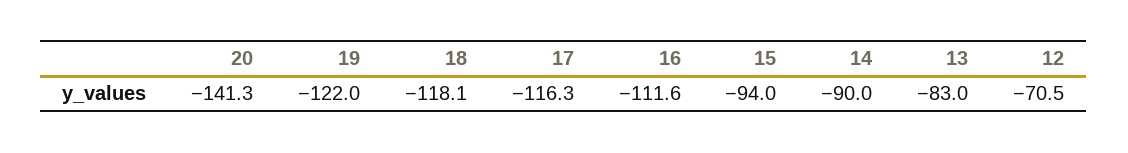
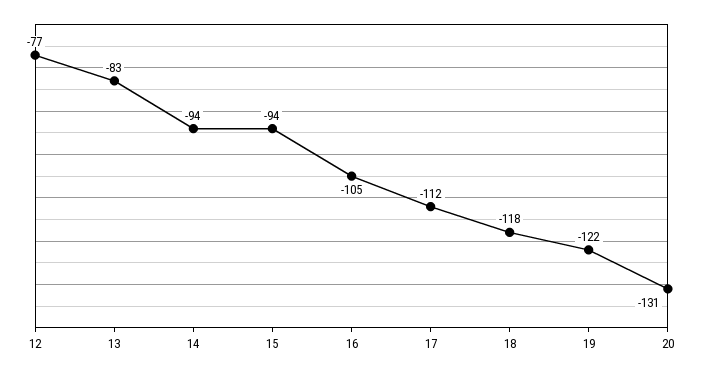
  {
-   "20": -141.3,
+   "20": -131,
    "19": -122,
    "18": -118.1,
-   "17": -116.3,
+   "17": -112,
-   "16": -111.6,
+   "16": -105,
    "15": -94,
-   "14": -90,
+   "14": -94,
    "13": -83,
-   "12": -70.5
+   "12": -77
  }

